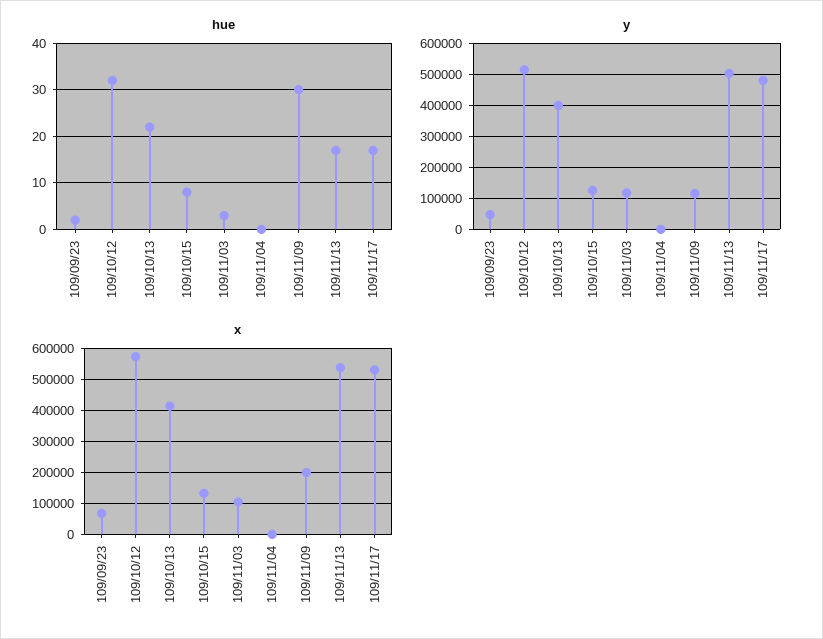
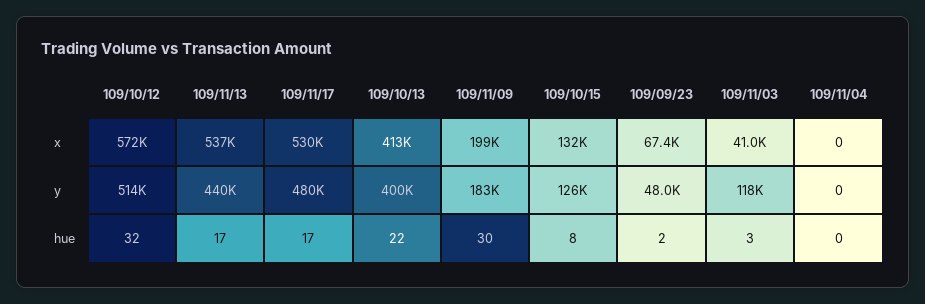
  {
    "hue": {
      "109/09/23": 2,
      "109/10/12": 32,
      "109/10/13": 22,
      "109/10/15": 8,
      "109/11/03": 3,
      "109/11/04": 0,
      "109/11/09": 30,
      "109/11/13": 17,
      "109/11/17": 17
    },
    "y": {
      "109/09/23": 48000,
      "109/10/12": 514000,
      "109/10/13": 400000,
      "109/10/15": 126000,
      "109/11/03": 118000,
      "109/11/04": 0,
-     "109/11/09": 120000,
+     "109/11/09": 183000,
-     "109/11/13": 500000,
+     "109/11/13": 440000,
      "109/11/17": 480000
    },
    "x": {
      "109/09/23": 67400,
      "109/10/12": 572000,
      "109/10/13": 413000,
      "109/10/15": 132000,
-     "109/11/03": 100000,
+     "109/11/03": 41000,
      "109/11/04": 0,
      "109/11/09": 199000,
      "109/11/13": 537000,
      "109/11/17": 530000
    }
  }

